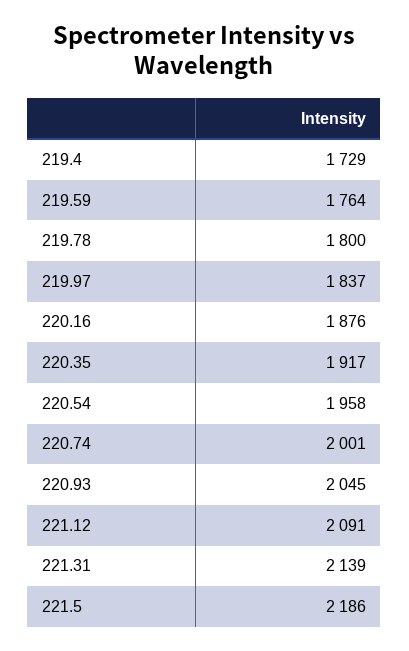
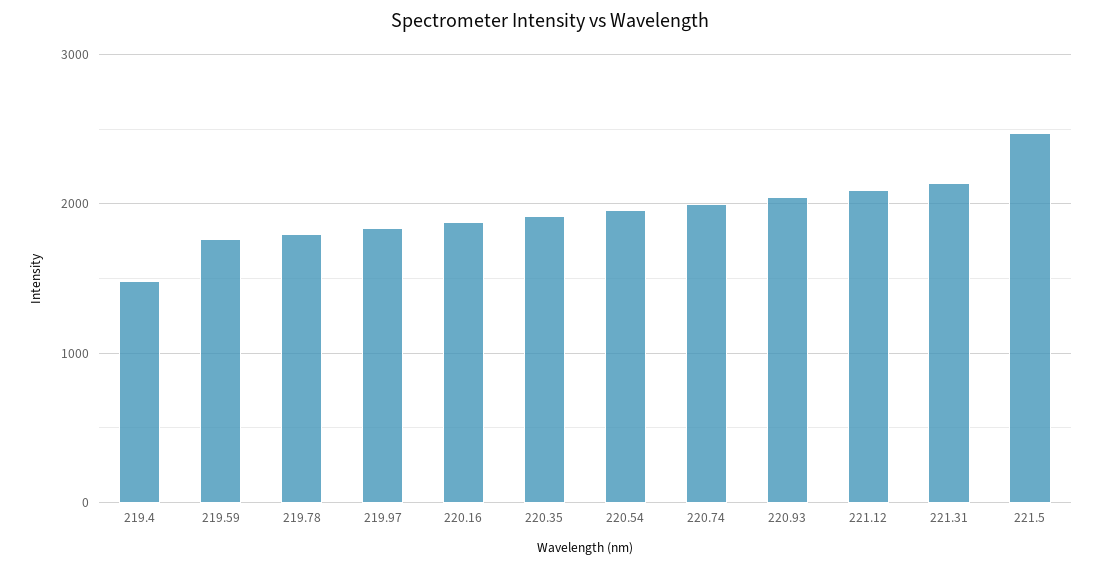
  {
-   "219.4": 1729,
+   "219.4": 1500,
    "219.59": 1764,
    "219.78": 1800,
    "219.97": 1837,
    "220.16": 1876,
    "220.35": 1917,
    "220.54": 1958,
    "220.74": 2001,
    "220.93": 2045,
    "221.12": 2091,
    "221.31": 2139,
-   "221.5": 2186
+   "221.5": 2500
  }

